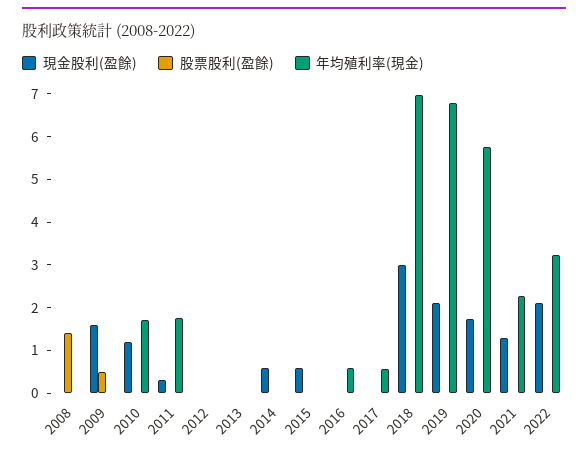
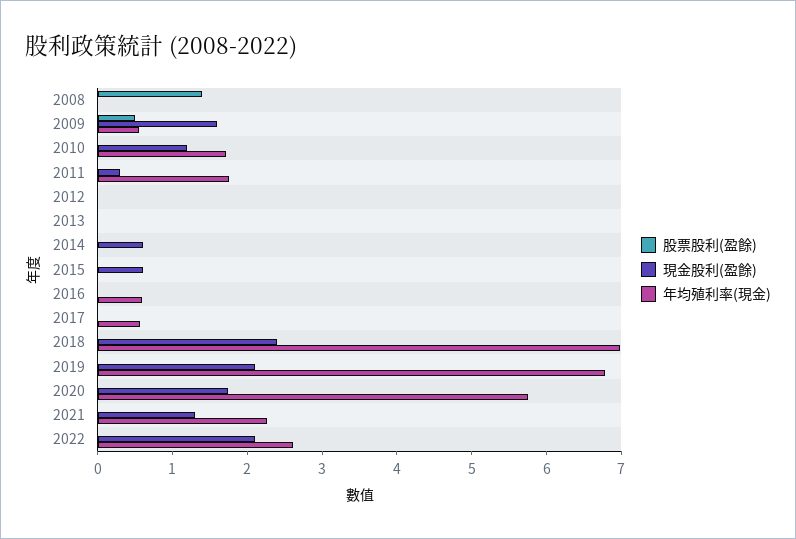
  {
    "現金股利(盈餘)": {
      "2008": 0,
      "2009": 1.6,
      "2010": 1.2,
      "2011": 0.4,
      "2012": 0,
      "2013": 0,
      "2014": 0.6,
      "2015": 0.6,
      "2016": 0,
      "2017": 0,
-     "2018": 3,
+     "2018": 2.4,
      "2019": 2.2,
      "2020": 1.8,
      "2021": 1.4,
      "2022": 2.2
    },
    "股票股利(盈餘)": {
      "2008": 1.4,
      "2009": 0.6,
      "2010": 0,
      "2011": 0,
      "2012": 0,
      "2013": 0,
      "2014": 0,
      "2015": 0,
      "2016": 0,
      "2017": 0,
      "2018": 0,
      "2019": 0,
      "2020": 0,
      "2021": 0,
      "2022": 0
    },
    "年均殖利率(現金)": {
      "2008": 0,
-     "2009": 0,
+     "2009": 0.6,
      "2010": 1.8,
      "2011": 1.8,
      "2012": 0,
      "2013": 0,
      "2014": 0,
      "2015": 0,
      "2016": 0.6,
      "2017": 0.6,
      "2018": 7,
      "2019": 6.8,
      "2020": 5.8,
      "2021": 2.2,
-     "2022": 3.2
+     "2022": 2.6
    }
  }

